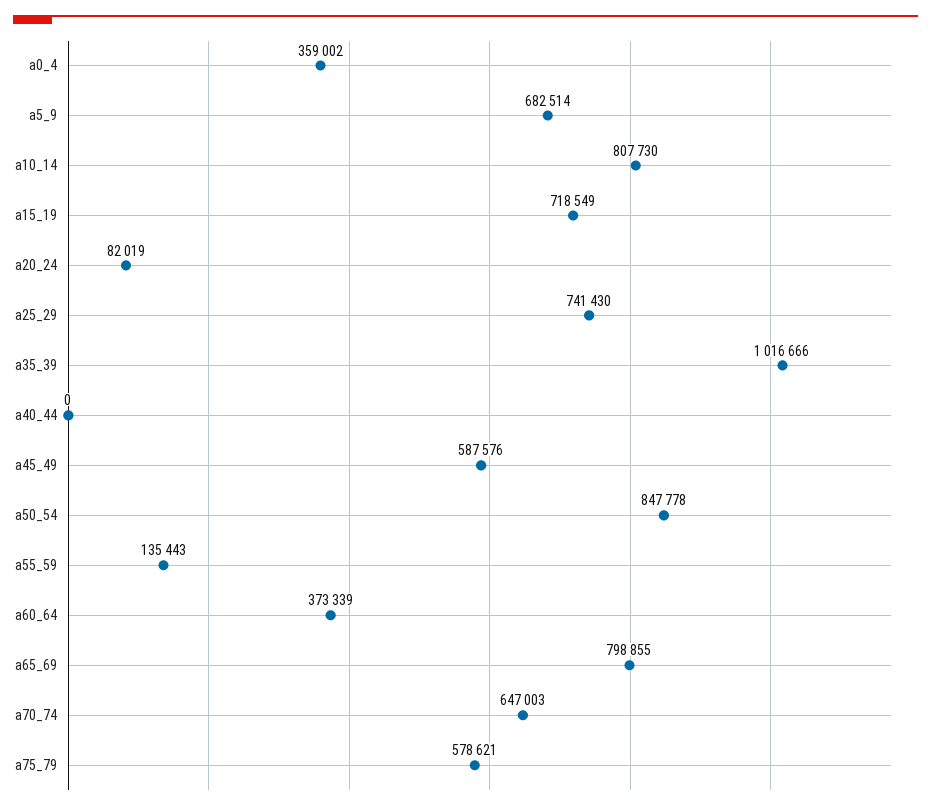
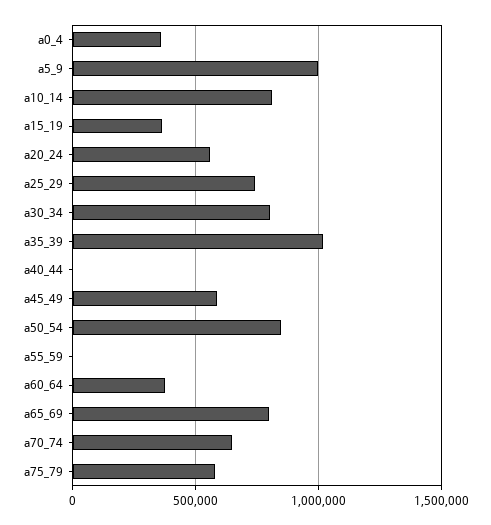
  {
    "a0_4": 359002,
-   "a5_9": 682514,
+   "a5_9": 1000000,
    "a10_14": 807730,
-   "a15_19": 718549,
+   "a15_19": 350000,
-   "a20_24": 82019,
+   "a20_24": 550000,
    "a25_29": 741430,
    "a35_39": 1016666,
    "a40_44": 0,
    "a45_49": 587576,
    "a50_54": 847778,
-   "a55_59": 135443,
+   "a55_59": 0,
    "a60_64": 373339,
    "a65_69": 798855,
    "a70_74": 647003,
-   "a75_79": 578621
+   "a75_79": 578621,
+   "a30_34": 800000
  }

